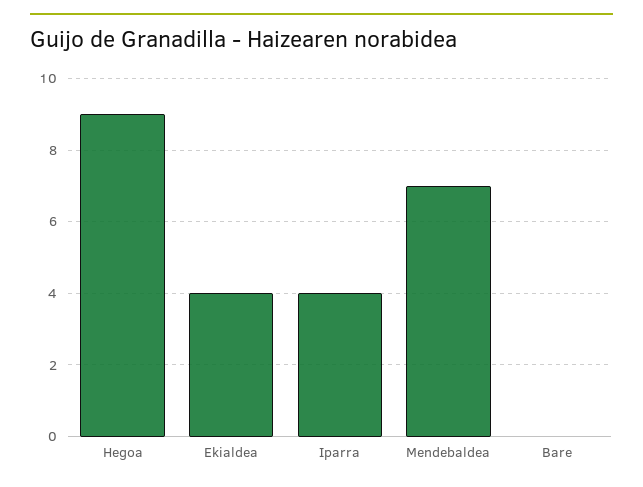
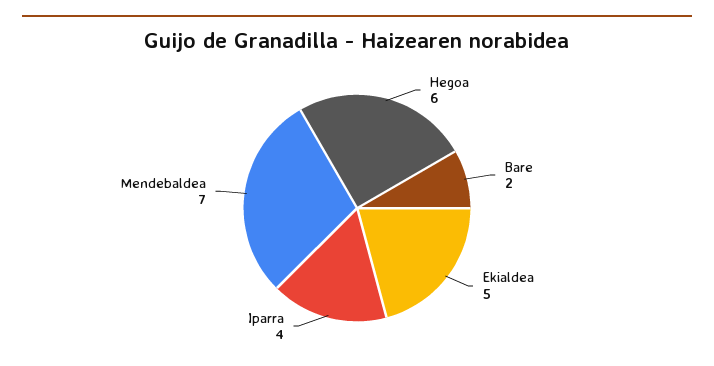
  {
-   "Hegoa": 9,
+   "Hegoa": 6,
-   "Ekialdea": 4,
+   "Ekialdea": 5,
    "Iparra": 4,
    "Mendebaldea": 7,
-   "Bare": 0
+   "Bare": 2
  }

